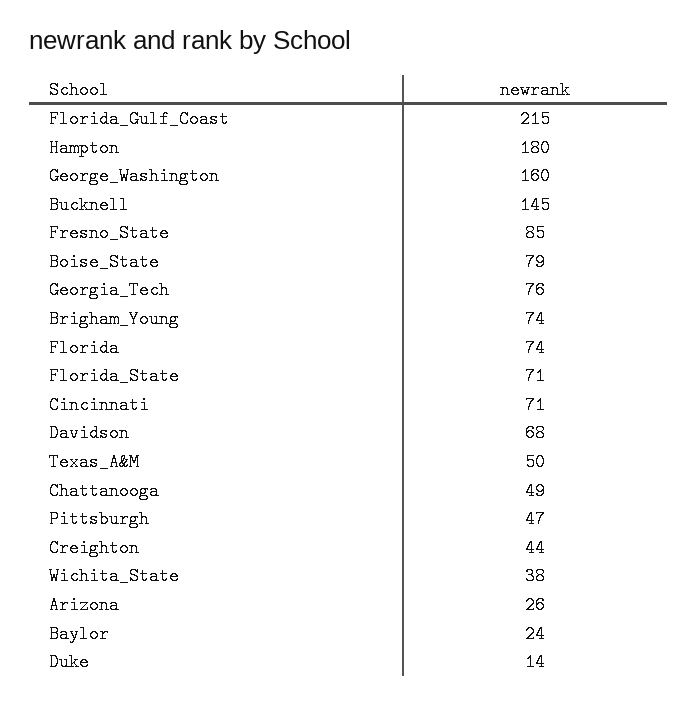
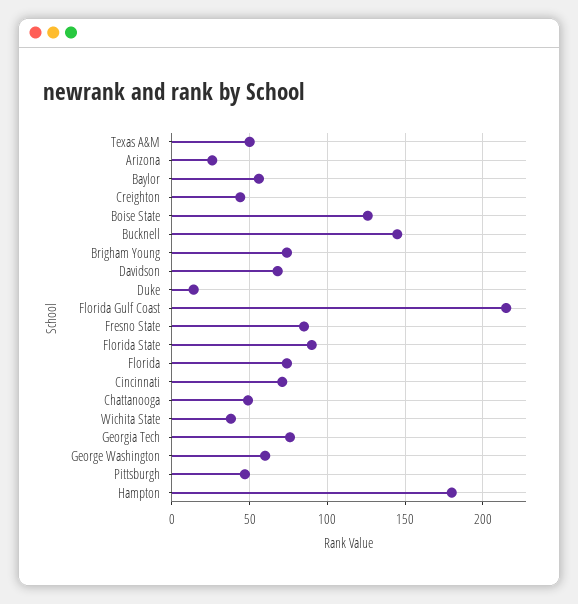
  {
    "Florida_Gulf_Coast": 215,
    "Hampton": 180,
-   "George_Washington": 160,
+   "George_Washington": 60,
    "Bucknell": 145,
    "Fresno_State": 85,
-   "Boise_State": 79,
+   "Boise_State": 125,
    "Georgia_Tech": 76,
    "Brigham_Young": 74,
    "Florida": 74,
-   "Florida_State": 71,
+   "Florida_State": 90,
    "Cincinnati": 71,
    "Davidson": 68,
    "Texas_A&M": 50,
    "Chattanooga": 49,
    "Pittsburgh": 47,
    "Creighton": 44,
    "Wichita_State": 38,
    "Arizona": 26,
-   "Baylor": 24,
+   "Baylor": 55,
    "Duke": 14
  }

